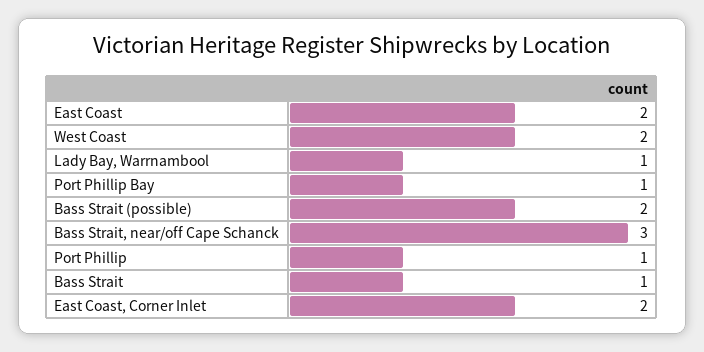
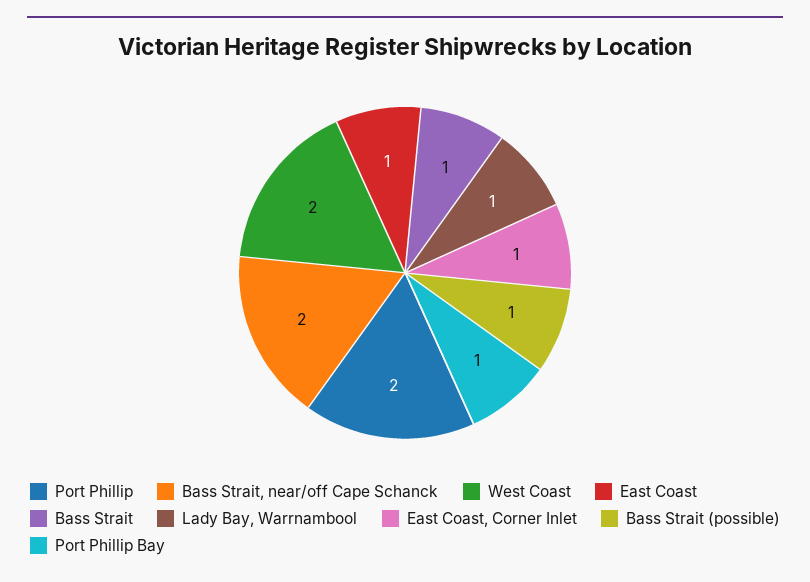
  {
-   "East Coast": 2,
+   "East Coast": 1,
    "West Coast": 2,
    "Lady Bay, Warrnambool": 1,
    "Port Phillip Bay": 1,
-   "Bass Strait (possible)": 2,
+   "Bass Strait (possible)": 1,
-   "Bass Strait, near/off Cape Schanck": 3,
+   "Bass Strait, near/off Cape Schanck": 2,
-   "Port Phillip": 1,
+   "Port Phillip": 2,
    "Bass Strait": 1,
-   "East Coast, Corner Inlet": 2
+   "East Coast, Corner Inlet": 1
  }

